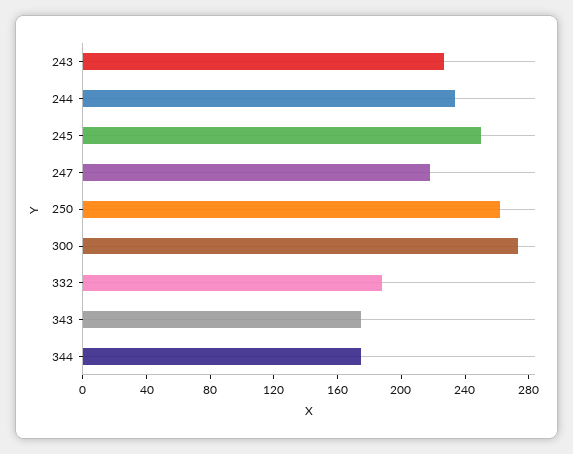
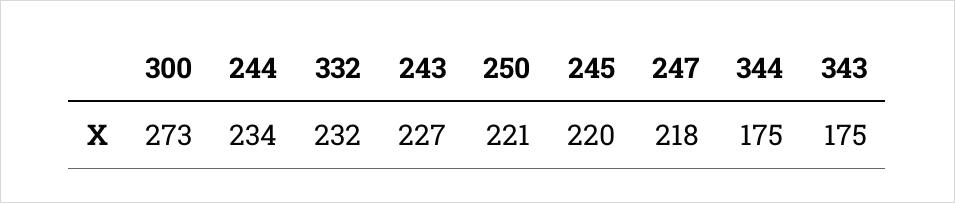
  {
    "243": 227,
    "244": 234,
-   "245": 250,
+   "245": 220,
    "247": 218,
-   "250": 260,
+   "250": 221,
    "300": 273,
-   "332": 190,
+   "332": 232,
    "343": 175,
    "344": 175
  }

